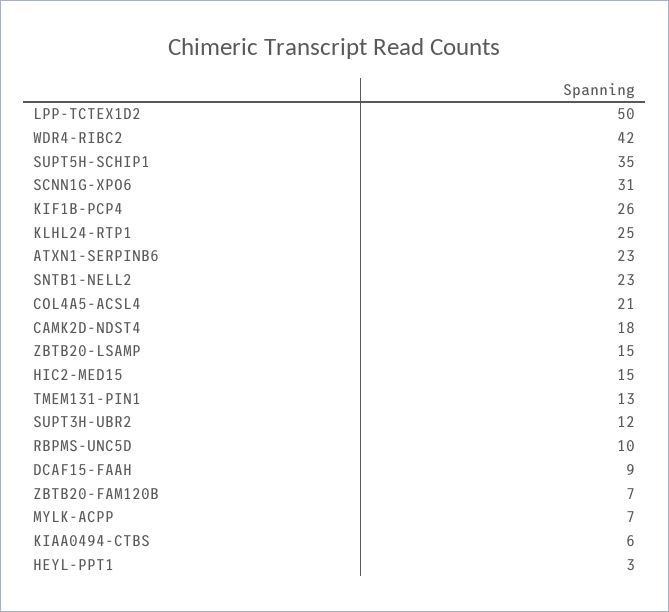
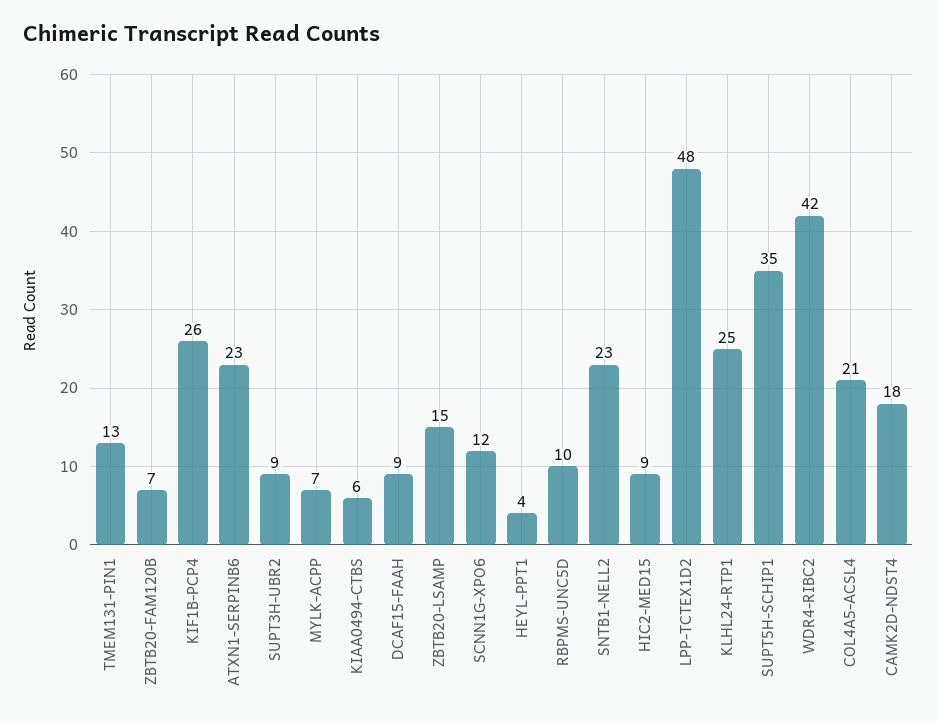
  {
-   "LPP-TCTEX1D2": 50,
+   "LPP-TCTEX1D2": 48,
    "WDR4-RIBC2": 42,
    "SUPT5H-SCHIP1": 35,
-   "SCNN1G-XPO6": 31,
+   "SCNN1G-XPO6": 12,
    "KIF1B-PCP4": 26,
    "KLHL24-RTP1": 25,
    "ATXN1-SERPINB6": 23,
    "SNTB1-NELL2": 23,
    "COL4A5-ACSL4": 21,
    "CAMK2D-NDST4": 18,
    "ZBTB20-LSAMP": 15,
-   "HIC2-MED15": 15,
+   "HIC2-MED15": 9,
    "TMEM131-PIN1": 13,
-   "SUPT3H-UBR2": 12,
+   "SUPT3H-UBR2": 9,
    "RBPMS-UNC5D": 10,
    "DCAF15-FAAH": 9,
    "ZBTB20-FAM120B": 7,
    "MYLK-ACPP": 7,
    "KIAA0494-CTBS": 6,
-   "HEYL-PPT1": 3
+   "HEYL-PPT1": 4
  }

